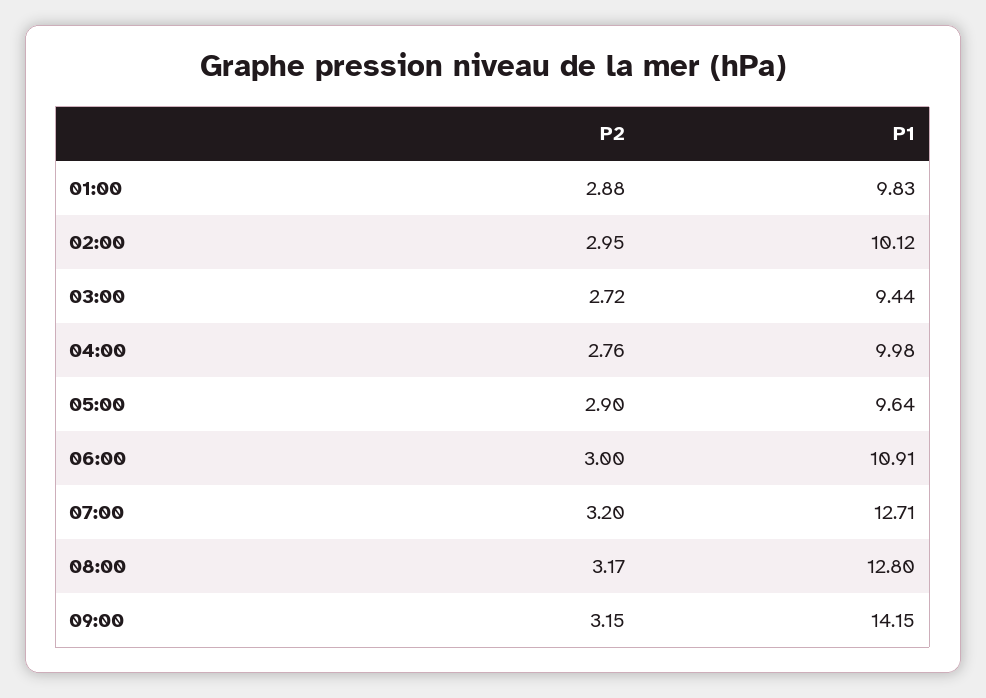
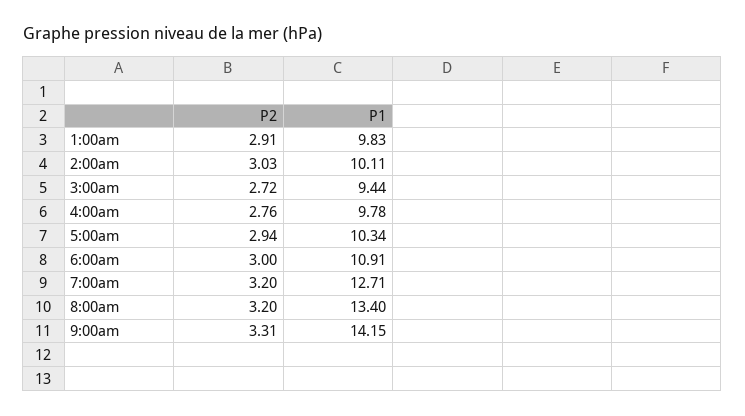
  {
    "P2": {
-     "01:00": 2.88,
+     "01:00": 2.91,
-     "02:00": 2.95,
+     "02:00": 3.03,
      "03:00": 2.72,
      "04:00": 2.76,
-     "05:00": 2.9,
+     "05:00": 2.94,
      "06:00": 3,
      "07:00": 3.2,
-     "08:00": 3.17,
+     "08:00": 3.2,
-     "09:00": 3.15
+     "09:00": 3.31
    },
    "P1": {
      "01:00": 9.83,
-     "02:00": 10.12,
+     "02:00": 10.11,
      "03:00": 9.44,
-     "04:00": 9.98,
+     "04:00": 9.78,
-     "05:00": 9.64,
+     "05:00": 10.34,
      "06:00": 10.91,
      "07:00": 12.71,
-     "08:00": 12.8,
+     "08:00": 13.4,
      "09:00": 14.15
    }
  }

